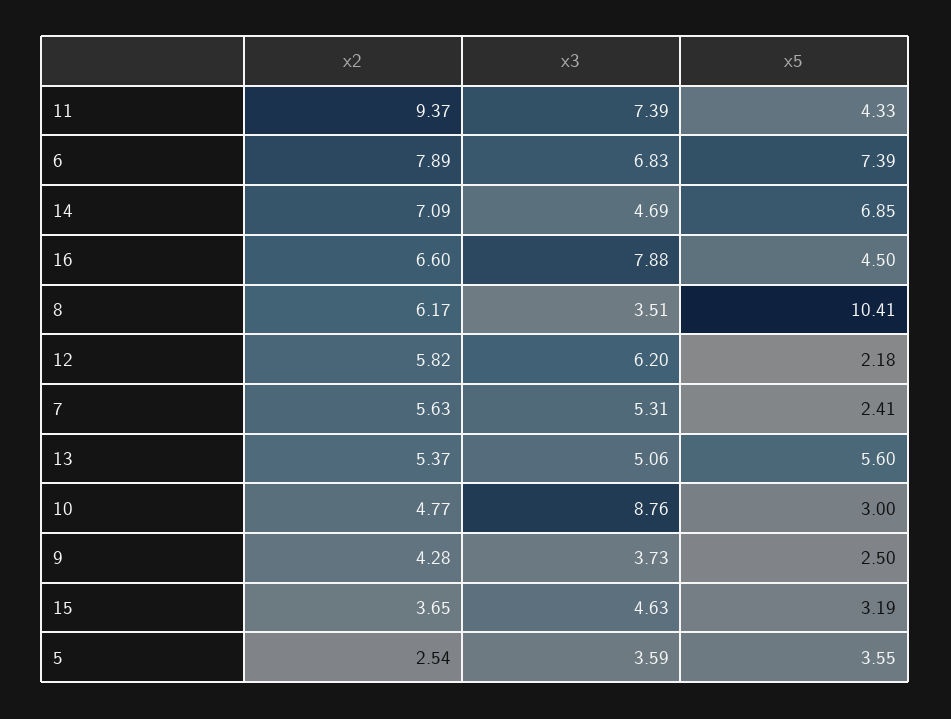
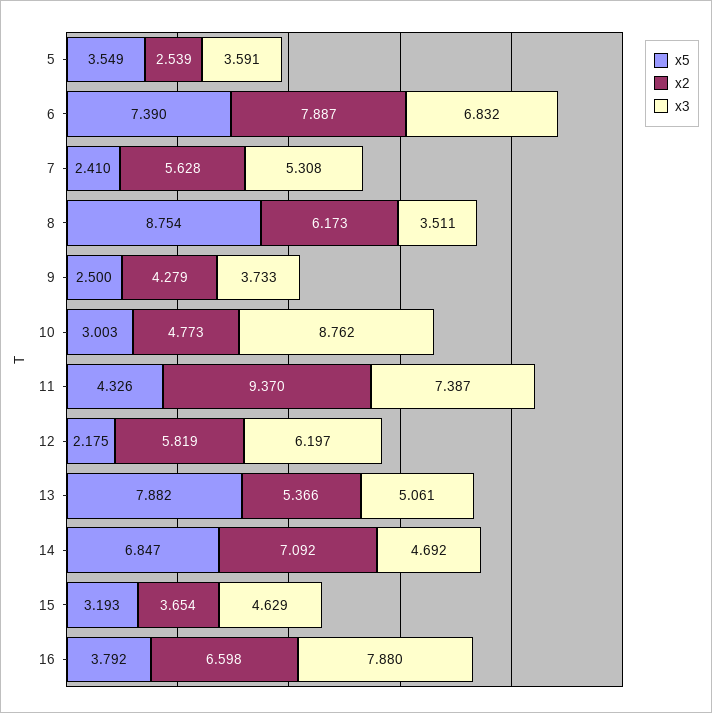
  {
    "x2": {
      "11": 9.37,
      "6": 7.887,
      "14": 7.092,
      "16": 6.598,
      "8": 6.173,
      "12": 5.819,
      "7": 5.628,
      "13": 5.366,
      "10": 4.773,
      "9": 4.279,
      "15": 3.654,
      "5": 2.539
    },
    "x3": {
      "11": 7.387,
      "6": 6.832,
      "14": 4.692,
      "16": 7.88,
      "8": 3.511,
      "12": 6.197,
      "7": 5.308,
      "13": 5.061,
      "10": 8.762,
      "9": 3.733,
      "15": 4.629,
      "5": 3.591
    },
    "x5": {
      "11": 4.326,
      "6": 7.39,
      "14": 6.847,
-     "16": 4.5,
+     "16": 3.792,
-     "8": 10.41,
+     "8": 8.754,
      "12": 2.175,
      "7": 2.41,
-     "13": 5.6,
+     "13": 7.882,
      "10": 3.003,
      "9": 2.5,
      "15": 3.193,
      "5": 3.549
    }
  }

